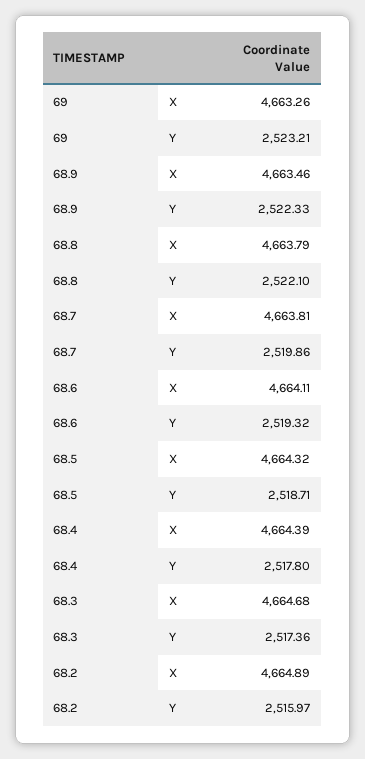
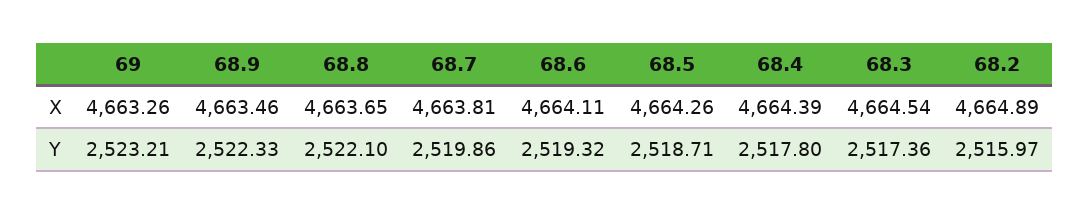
  {
    "69": {
      "X": 4663.26,
      "Y": 2523.21
    },
    "68.9": {
      "X": 4663.46,
      "Y": 2522.33
    },
    "68.8": {
-     "X": 4663.79,
+     "X": 4663.65,
      "Y": 2522.1
    },
    "68.7": {
      "X": 4663.81,
      "Y": 2519.86
    },
    "68.6": {
      "X": 4664.11,
      "Y": 2519.32
    },
    "68.5": {
-     "X": 4664.32,
+     "X": 4664.26,
      "Y": 2518.71
    },
    "68.4": {
      "X": 4664.39,
      "Y": 2517.8
    },
    "68.3": {
-     "X": 4664.68,
+     "X": 4664.54,
      "Y": 2517.36
    },
    "68.2": {
      "X": 4664.89,
      "Y": 2515.97
    }
  }

